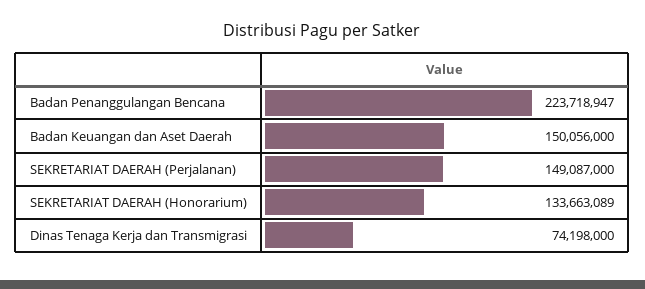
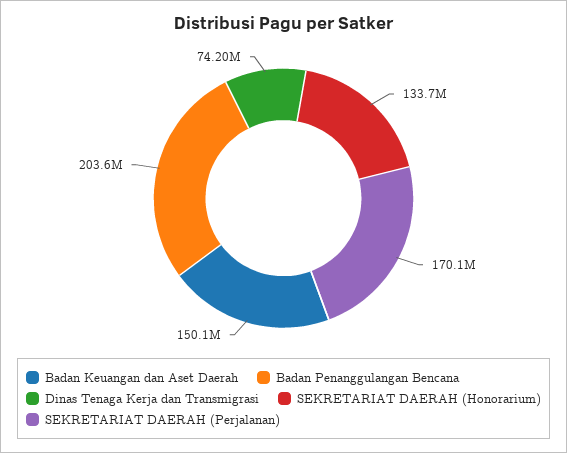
  {
-   "Badan Penanggulangan Bencana": 223718947,
+   "Badan Penanggulangan Bencana": 203600000,
    "Badan Keuangan dan Aset Daerah": 150056000,
-   "SEKRETARIAT DAERAH (Perjalanan)": 149087000,
+   "SEKRETARIAT DAERAH (Perjalanan)": 170100000,
    "SEKRETARIAT DAERAH (Honorarium)": 133663089,
    "Dinas Tenaga Kerja dan Transmigrasi": 74198000
  }

